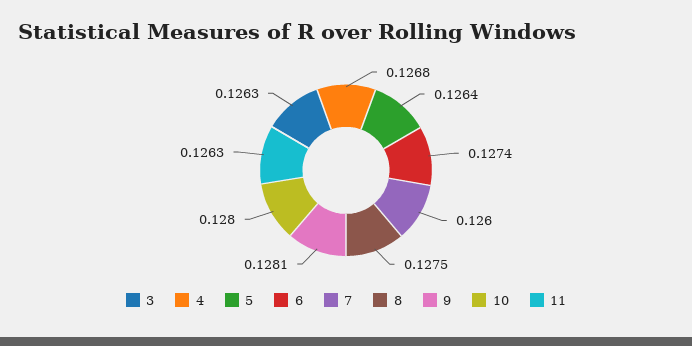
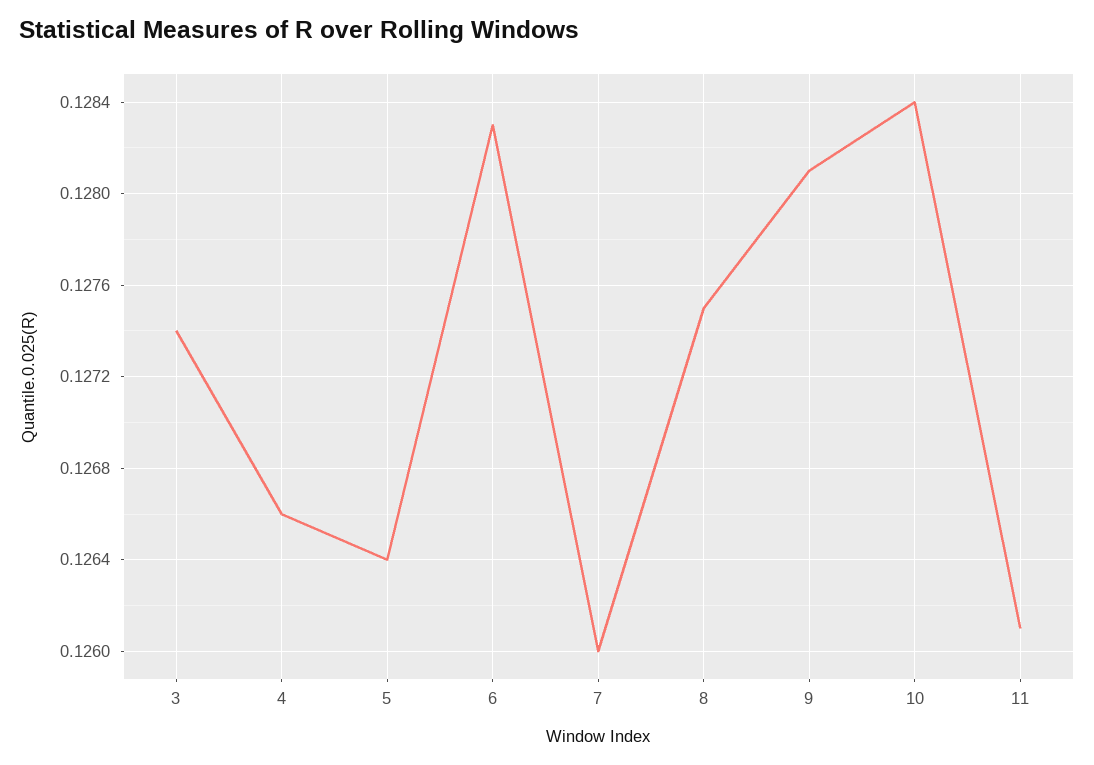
  {
-   "3": 0.1263,
+   "3": 0.1274,
-   "4": 0.1268,
+   "4": 0.1266,
    "5": 0.1264,
-   "6": 0.1274,
+   "6": 0.1283,
    "7": 0.126,
    "8": 0.1275,
    "9": 0.1281,
-   "10": 0.128,
+   "10": 0.1284,
-   "11": 0.1263
+   "11": 0.1261
  }

